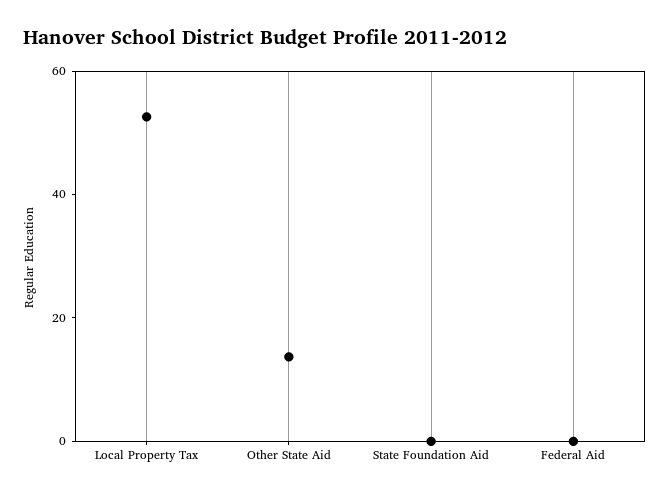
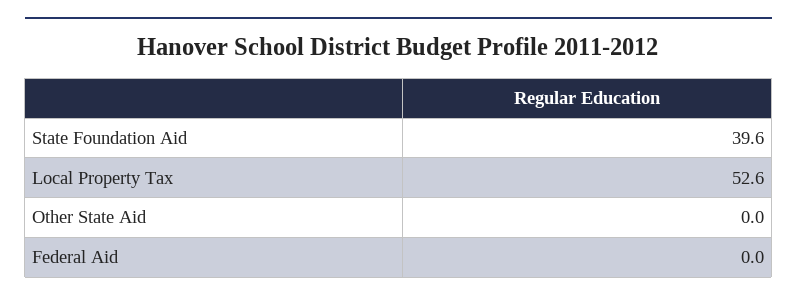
  {
    "Local Property Tax": 52.6,
-   "Other State Aid": 15,
+   "Other State Aid": 0,
-   "State Foundation Aid": 0,
+   "State Foundation Aid": 39.6,
    "Federal Aid": 0
  }

